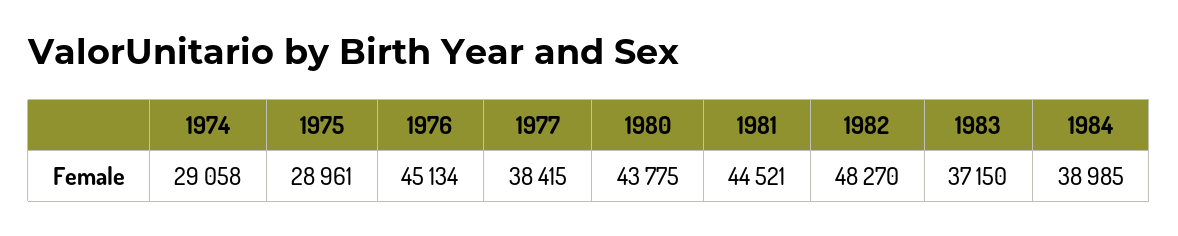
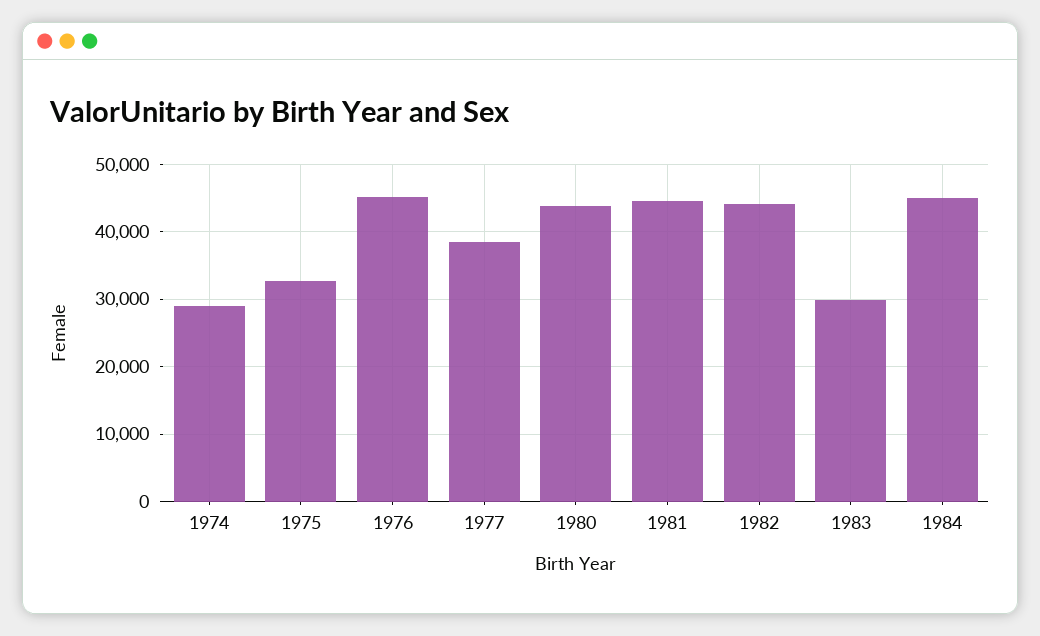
  {
    "1974": 29058,
-   "1975": 28961,
+   "1975": 33000,
    "1976": 45134,
    "1977": 38415,
    "1980": 43775,
    "1981": 44521,
-   "1982": 48270,
+   "1982": 44000,
-   "1983": 37150,
+   "1983": 30000,
-   "1984": 38985
+   "1984": 45000
  }

